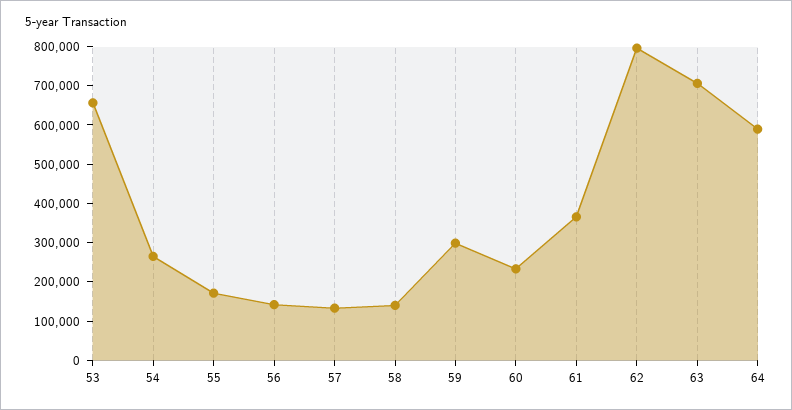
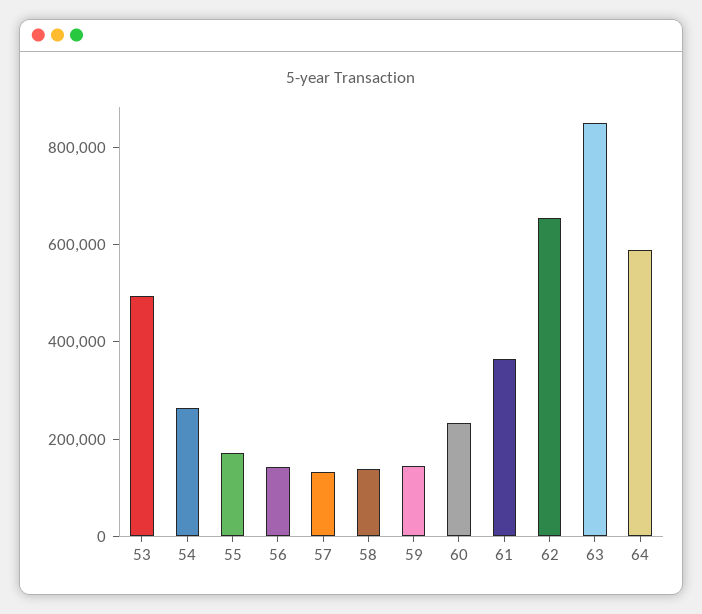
  {
-   "53": 650000,
+   "53": 500000,
    "54": 275000,
    "55": 175000,
    "56": 150000,
    "57": 125000,
    "58": 150000,
-   "59": 300000,
+   "59": 150000,
    "60": 225000,
    "61": 375000,
-   "62": 800000,
+   "62": 650000,
-   "63": 700000,
+   "63": 850000,
    "64": 600000
  }

